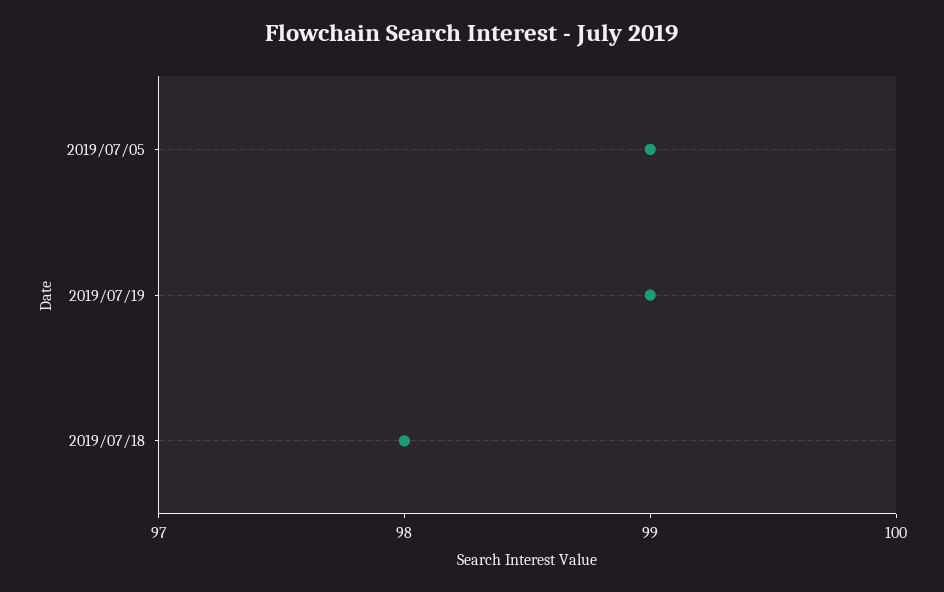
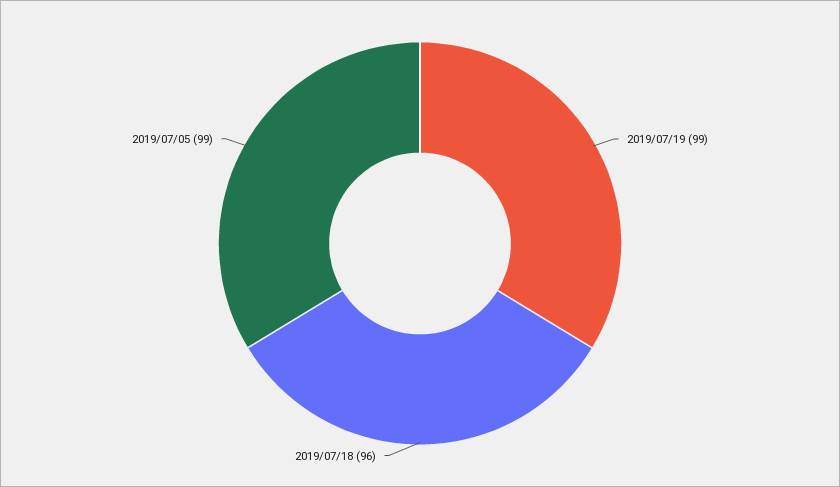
  {
    "2019/07/05": 99,
    "2019/07/19": 99,
-   "2019/07/18": 98
+   "2019/07/18": 96
  }

